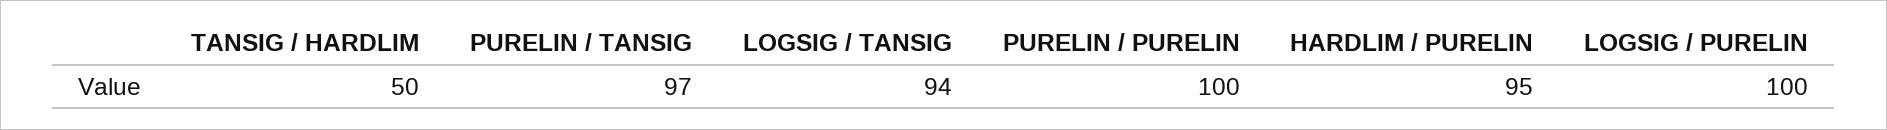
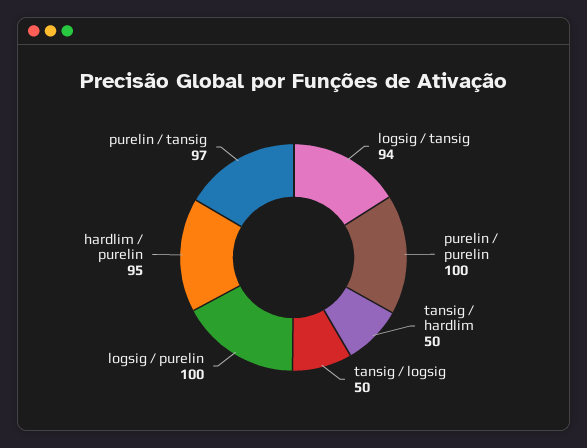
  {
    "TANSIG / HARDLIM": 50,
    "PURELIN / TANSIG": 97,
    "LOGSIG / TANSIG": 94,
    "PURELIN / PURELIN": 100,
    "HARDLIM / PURELIN": 95,
-   "LOGSIG / PURELIN": 100
+   "LOGSIG / PURELIN": 100,
+   "tansig / logsig": 50
  }

